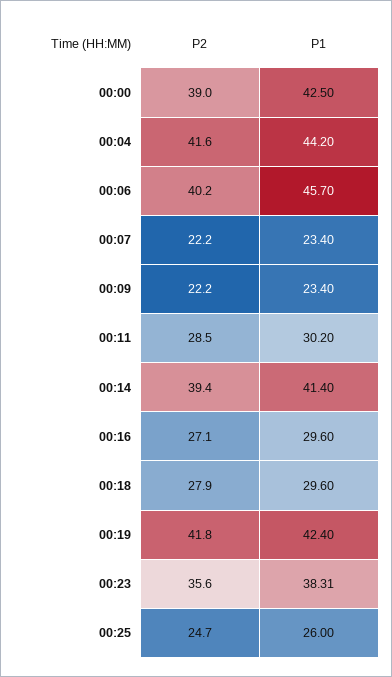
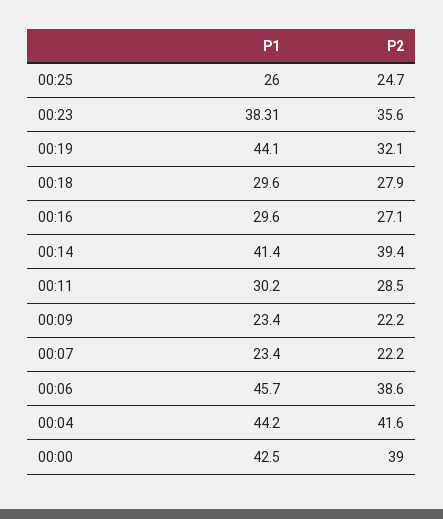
  {
    "P2": {
      "00:00": 39,
      "00:04": 41.6,
-     "00:06": 40.2,
+     "00:06": 38.6,
      "00:07": 22.2,
      "00:09": 22.2,
      "00:11": 28.5,
      "00:14": 39.4,
      "00:16": 27.1,
      "00:18": 27.9,
-     "00:19": 41.8,
+     "00:19": 32.1,
      "00:23": 35.6,
      "00:25": 24.7
    },
    "P1": {
      "00:00": 42.5,
      "00:04": 44.2,
      "00:06": 45.7,
      "00:07": 23.4,
      "00:09": 23.4,
      "00:11": 30.2,
      "00:14": 41.4,
      "00:16": 29.6,
      "00:18": 29.6,
-     "00:19": 42.4,
+     "00:19": 44.1,
      "00:23": 38.31,
      "00:25": 26
    }
  }

